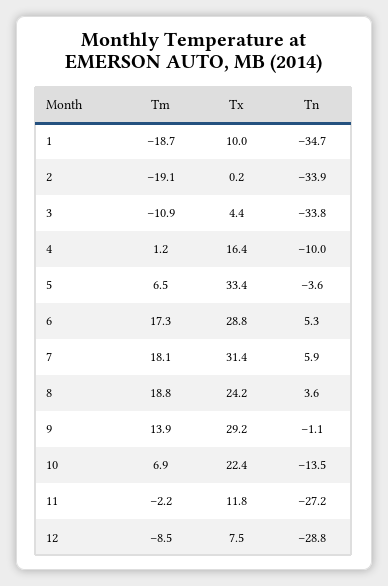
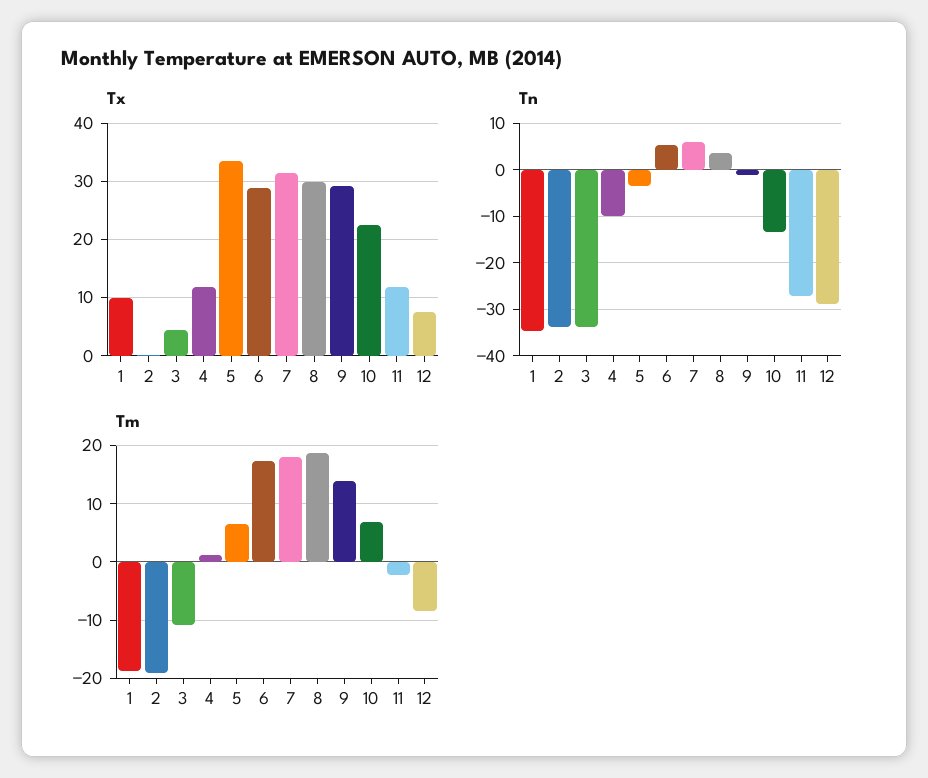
  {
    "Tm": {
      "1": -18.7,
      "2": -19.1,
      "3": -10.9,
      "4": 1.2,
      "5": 6.5,
      "6": 17.3,
      "7": 18.1,
      "8": 18.8,
      "9": 13.9,
      "10": 6.9,
      "11": -2.2,
      "12": -8.5
    },
    "Tx": {
      "1": 10,
      "2": 0.2,
      "3": 4.4,
-     "4": 16.4,
+     "4": 12,
      "5": 33.4,
      "6": 28.8,
      "7": 31.4,
-     "8": 24.2,
+     "8": 30,
      "9": 29.2,
      "10": 22.4,
      "11": 11.8,
      "12": 7.5
    },
    "Tn": {
      "1": -34.7,
      "2": -33.9,
      "3": -33.8,
      "4": -10,
      "5": -3.6,
      "6": 5.3,
      "7": 5.9,
      "8": 3.6,
      "9": -1.1,
      "10": -13.5,
      "11": -27.2,
      "12": -28.8
    }
  }

